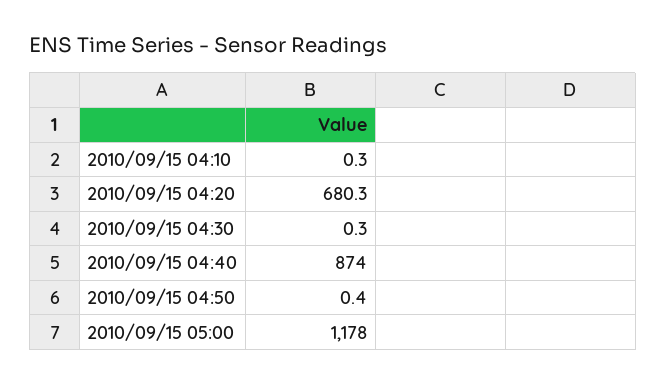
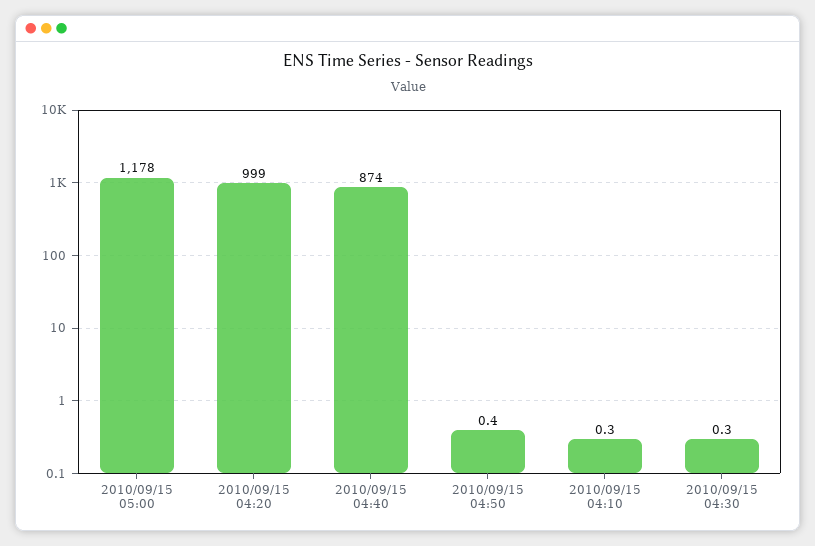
  {
    "2010/09/15 04:10": 0.3,
-   "2010/09/15 04:20": 680.3,
+   "2010/09/15 04:20": 999,
    "2010/09/15 04:30": 0.3,
    "2010/09/15 04:40": 874,
    "2010/09/15 04:50": 0.4,
    "2010/09/15 05:00": 1178
  }

